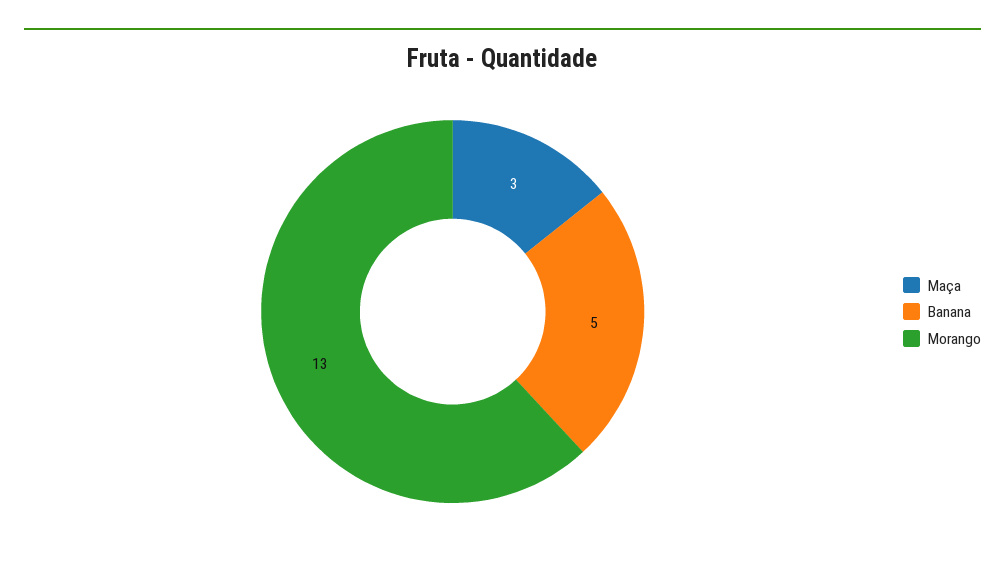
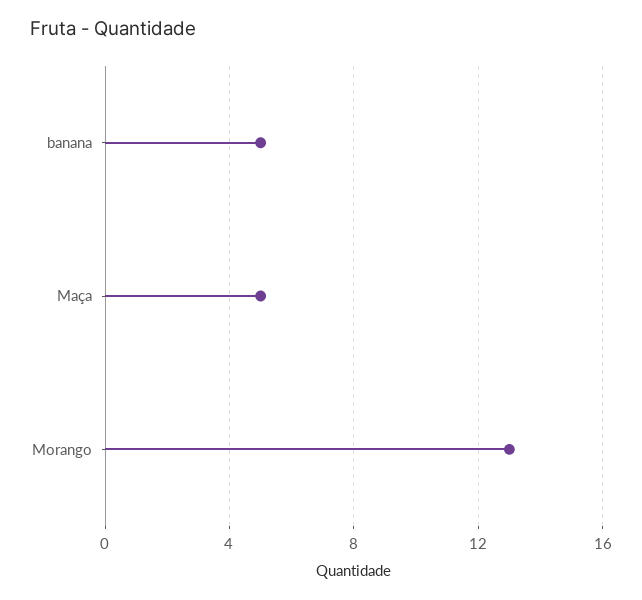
  {
-   "Maça": 3,
+   "Maça": 5,
    "Banana": 5,
    "Morango": 13
  }

